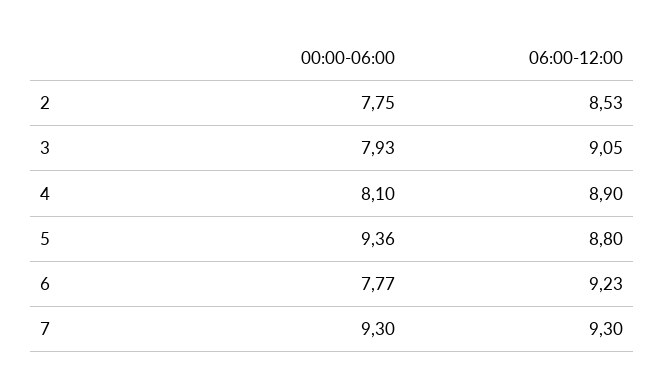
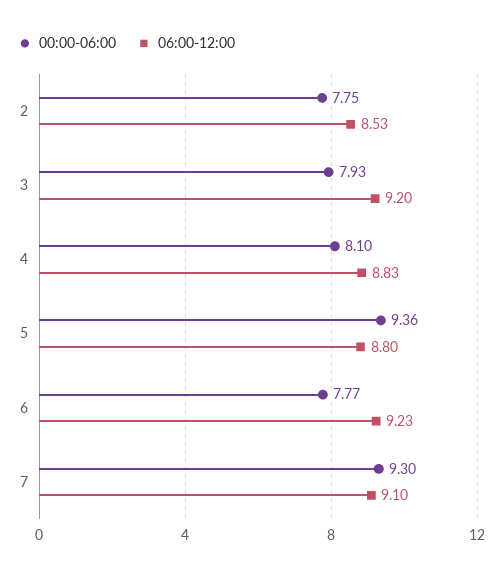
  {
    "00:00-06:00": {
      "2": 7.75,
      "3": 7.93,
      "4": 8.1,
      "5": 9.36,
      "6": 7.77,
      "7": 9.3
    },
    "06:00-12:00": {
      "2": 8.53,
-     "3": 9.05,
+     "3": 9.2,
-     "4": 8.9,
+     "4": 8.83,
      "5": 8.8,
      "6": 9.23,
-     "7": 9.3
+     "7": 9.1
    }
  }

